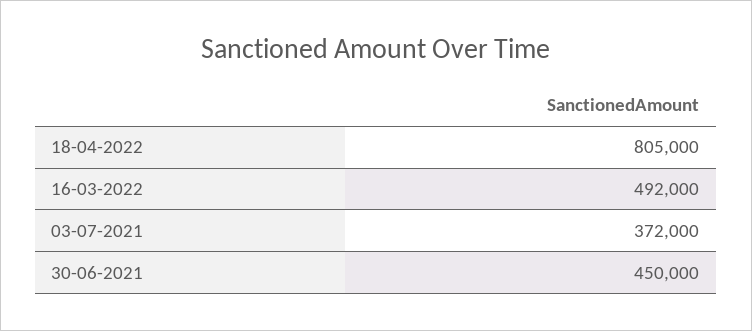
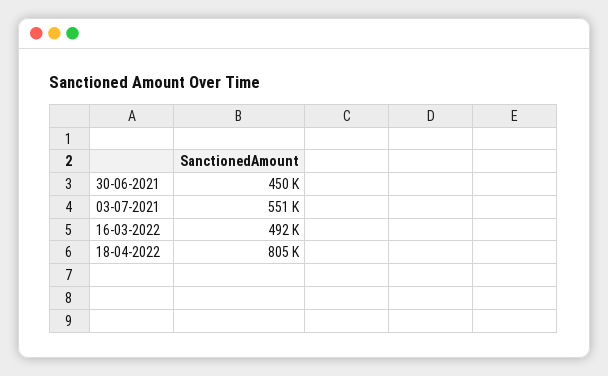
  {
    "18-04-2022": 805000,
    "16-03-2022": 492000,
-   "03-07-2021": 372000,
+   "03-07-2021": 551000,
    "30-06-2021": 450000
  }

